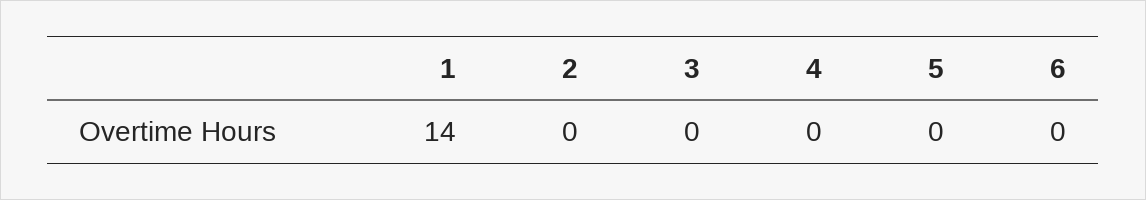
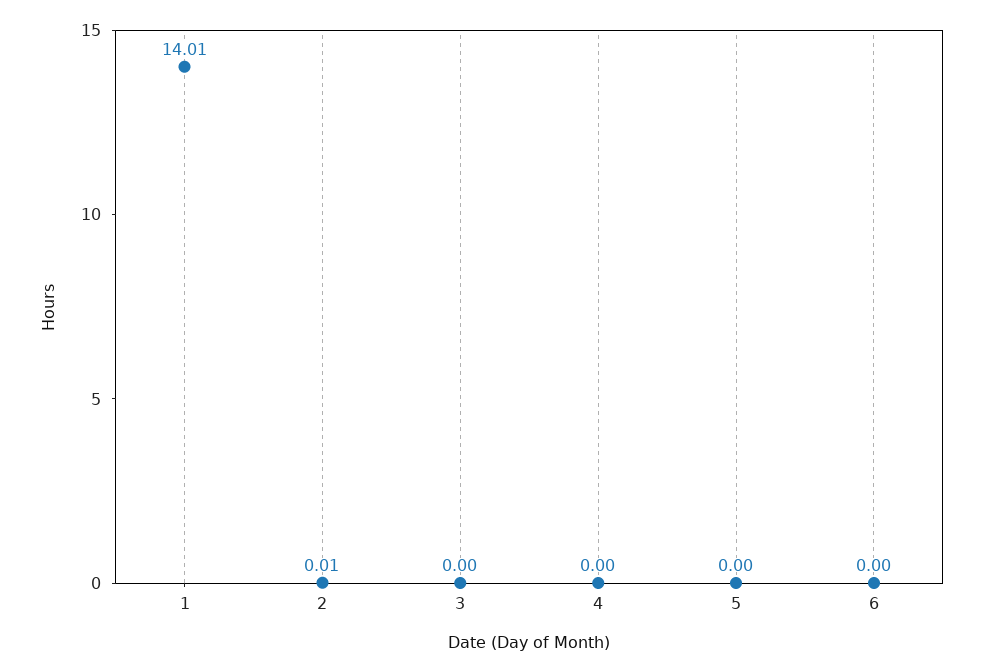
  {
-   "1": 14,
+   "1": 14.01,
-   "2": 0,
+   "2": 0.01,
    "3": 0,
    "4": 0,
    "5": 0,
    "6": 0
  }

